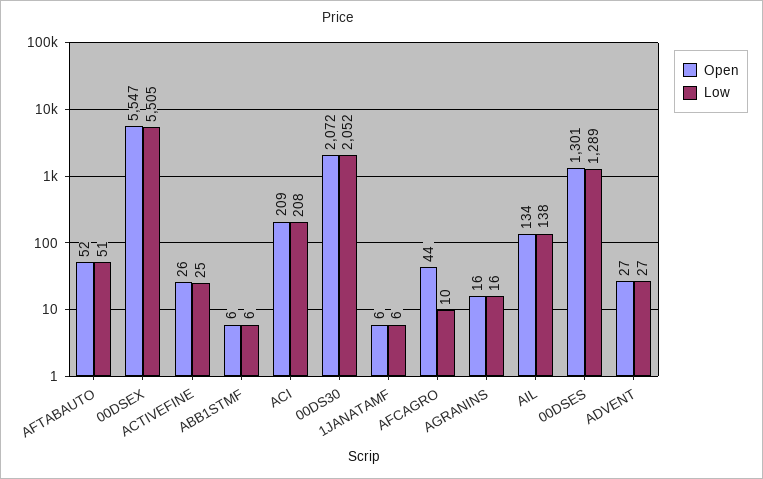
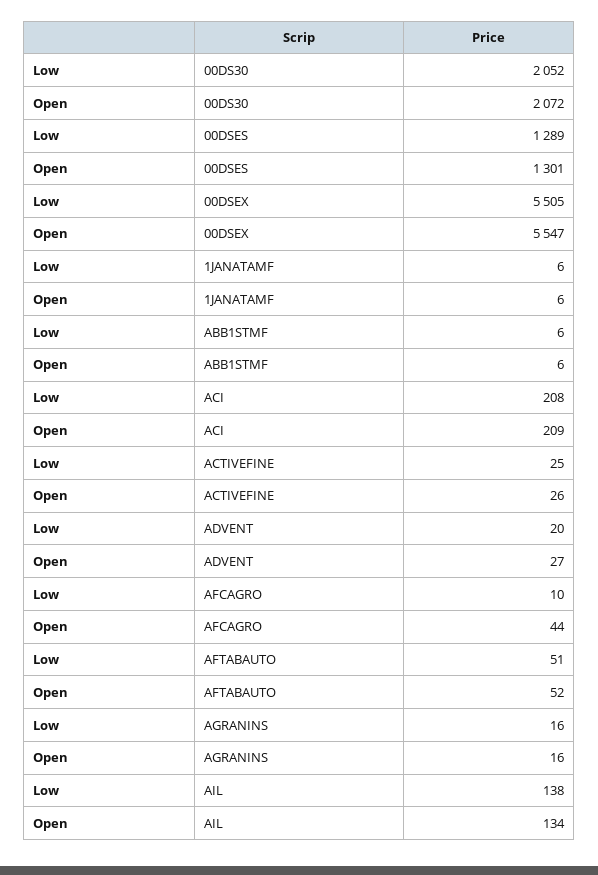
  {
    "Open": {
      "AFTABAUTO": 52,
      "00DSEX": 5547,
      "ACTIVEFINE": 26,
      "ABB1STMF": 6,
      "ACI": 209,
      "00DS30": 2072,
      "1JANATAMF": 6,
      "AFCAGRO": 44,
      "AGRANINS": 16,
      "AIL": 134,
      "00DSES": 1301,
      "ADVENT": 27
    },
    "Low": {
      "AFTABAUTO": 51,
      "00DSEX": 5505,
      "ACTIVEFINE": 25,
      "ABB1STMF": 6,
      "ACI": 208,
      "00DS30": 2052,
      "1JANATAMF": 6,
      "AFCAGRO": 10,
      "AGRANINS": 16,
      "AIL": 138,
      "00DSES": 1289,
-     "ADVENT": 27
+     "ADVENT": 20
    }
  }

